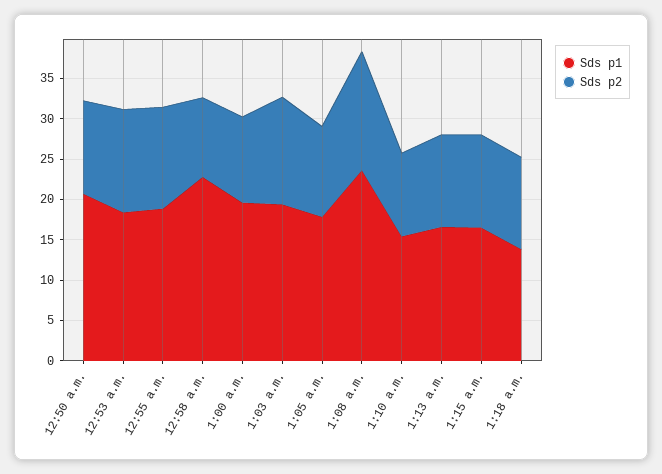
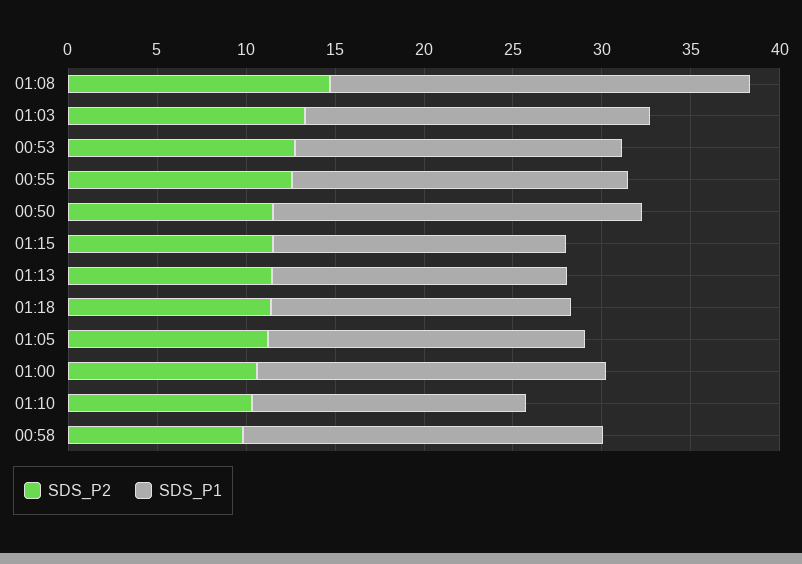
  {
    "Sds p1": {
      "12:50 a.m.": 21,
      "12:53 a.m.": 18,
      "12:55 a.m.": 19,
-     "12:58 a.m.": 23,
+     "12:58 a.m.": 20,
      "1:00 a.m.": 20,
      "1:03 a.m.": 19,
      "1:05 a.m.": 18,
      "1:08 a.m.": 24,
      "1:10 a.m.": 15,
      "1:13 a.m.": 17,
      "1:15 a.m.": 17,
-     "1:18 a.m.": 14
+     "1:18 a.m.": 17
    },
    "Sds p2": {
      "12:50 a.m.": 12,
      "12:53 a.m.": 13,
      "12:55 a.m.": 13,
      "12:58 a.m.": 10,
      "1:00 a.m.": 11,
      "1:03 a.m.": 13,
      "1:05 a.m.": 11,
      "1:08 a.m.": 15,
      "1:10 a.m.": 10,
      "1:13 a.m.": 11,
      "1:15 a.m.": 12,
      "1:18 a.m.": 11
    }
  }

